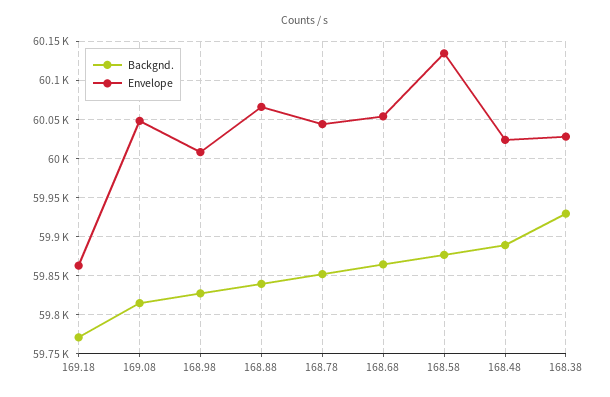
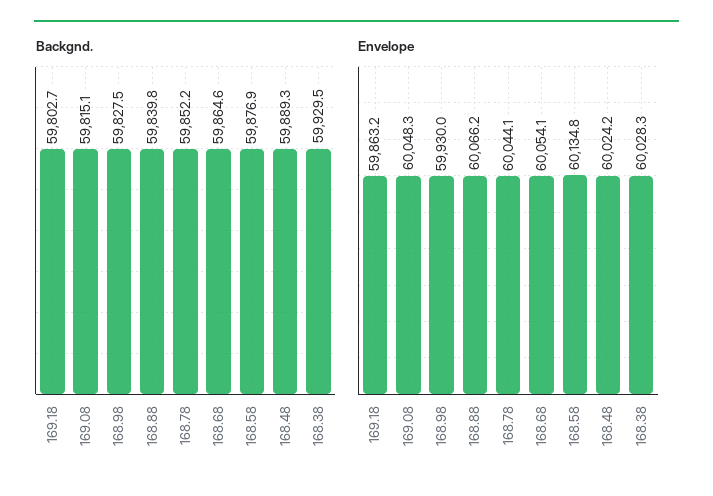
  {
    "Backgnd.": {
-     "169.18": 59770,
+     "169.18": 59802.7,
      "169.08": 59815.1,
      "168.98": 59827.5,
      "168.88": 59839.8,
      "168.78": 59852.2,
      "168.68": 59864.6,
      "168.58": 59876.9,
      "168.48": 59889.3,
      "168.38": 59929.5
    },
    "Envelope": {
      "169.18": 59863.2,
      "169.08": 60048.3,
-     "168.98": 60010,
+     "168.98": 59930,
      "168.88": 60066.2,
      "168.78": 60044.1,
      "168.68": 60054.1,
      "168.58": 60134.8,
      "168.48": 60024.2,
      "168.38": 60028.3
    }
  }

